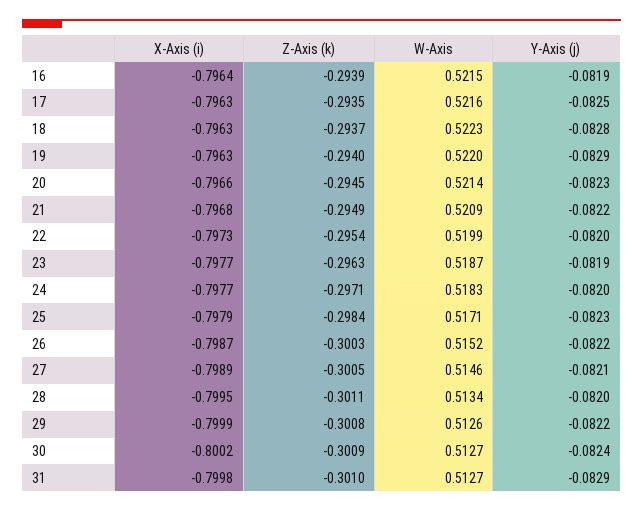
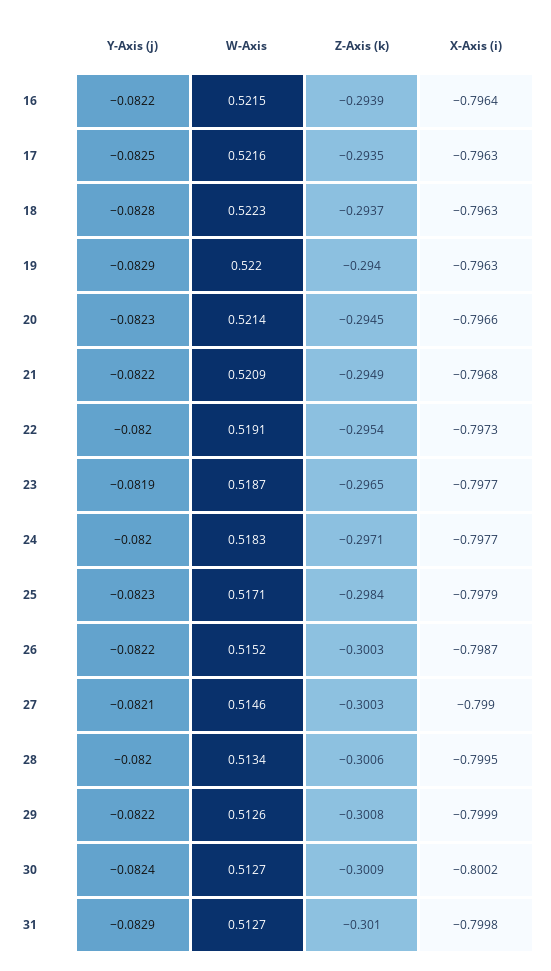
  {
    "X-Axis (i)": {
      "16": -0.7964,
      "17": -0.7963,
      "18": -0.7963,
      "19": -0.7963,
      "20": -0.7966,
      "21": -0.7968,
      "22": -0.7973,
      "23": -0.7977,
      "24": -0.7977,
      "25": -0.7979,
      "26": -0.7987,
-     "27": -0.7989,
+     "27": -0.799,
      "28": -0.7995,
      "29": -0.7999,
      "30": -0.8002,
      "31": -0.7998
    },
    "Z-Axis (k)": {
      "16": -0.2939,
      "17": -0.2935,
      "18": -0.2937,
      "19": -0.294,
      "20": -0.2945,
      "21": -0.2949,
      "22": -0.2954,
-     "23": -0.2963,
+     "23": -0.2965,
      "24": -0.2971,
      "25": -0.2984,
      "26": -0.3003,
-     "27": -0.3005,
+     "27": -0.3003,
-     "28": -0.3011,
+     "28": -0.3006,
      "29": -0.3008,
      "30": -0.3009,
      "31": -0.301
    },
    "W-Axis": {
      "16": 0.5215,
      "17": 0.5216,
      "18": 0.5223,
      "19": 0.522,
      "20": 0.5214,
      "21": 0.5209,
-     "22": 0.5199,
+     "22": 0.5191,
      "23": 0.5187,
      "24": 0.5183,
      "25": 0.5171,
      "26": 0.5152,
      "27": 0.5146,
      "28": 0.5134,
      "29": 0.5126,
      "30": 0.5127,
      "31": 0.5127
    },
    "Y-Axis (j)": {
-     "16": -0.0819,
+     "16": -0.0822,
      "17": -0.0825,
      "18": -0.0828,
      "19": -0.0829,
      "20": -0.0823,
      "21": -0.0822,
      "22": -0.082,
      "23": -0.0819,
      "24": -0.082,
      "25": -0.0823,
      "26": -0.0822,
      "27": -0.0821,
      "28": -0.082,
      "29": -0.0822,
      "30": -0.0824,
      "31": -0.0829
    }
  }

